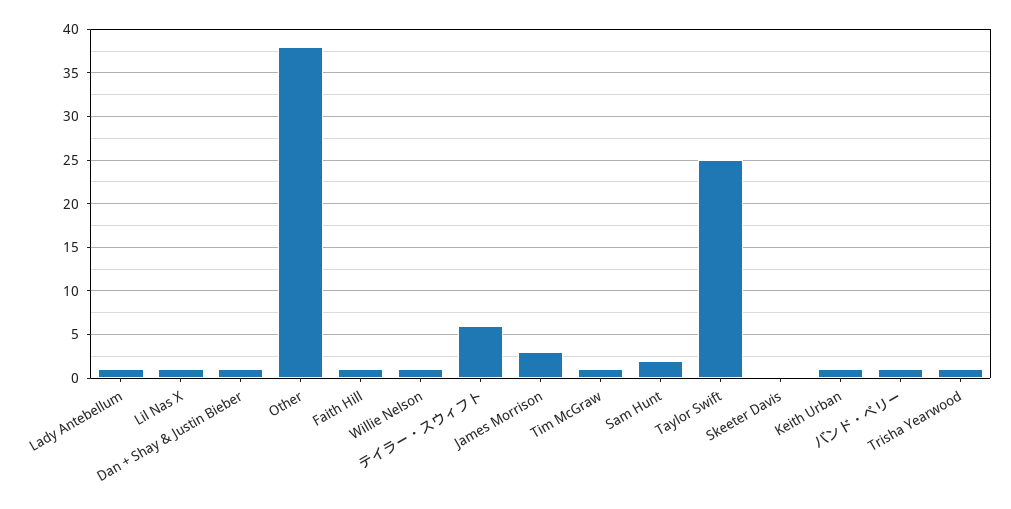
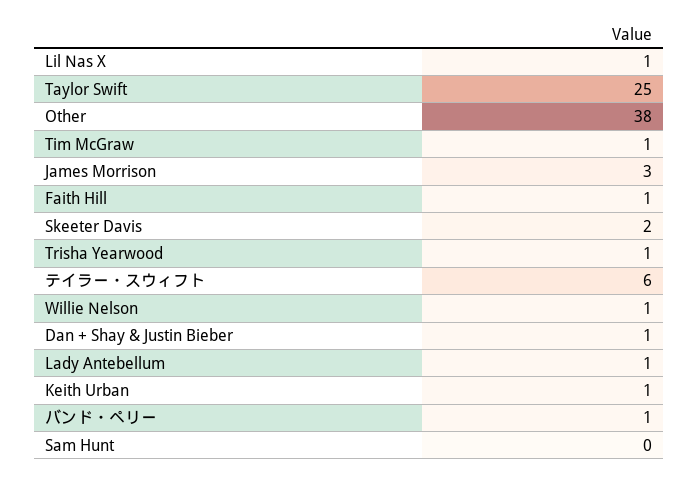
  {
    "Lady Antebellum": 1,
    "Lil Nas X": 1,
    "Dan + Shay & Justin Bieber": 1,
    "Other": 38,
    "Faith Hill": 1,
    "Willie Nelson": 1,
    "テイラー・スウィフト": 6,
    "James Morrison": 3,
    "Tim McGraw": 1,
-   "Sam Hunt": 2,
+   "Sam Hunt": 0,
    "Taylor Swift": 25,
-   "Skeeter Davis": 0,
+   "Skeeter Davis": 2,
    "Keith Urban": 1,
    "バンド・ペリー": 1,
    "Trisha Yearwood": 1
  }

